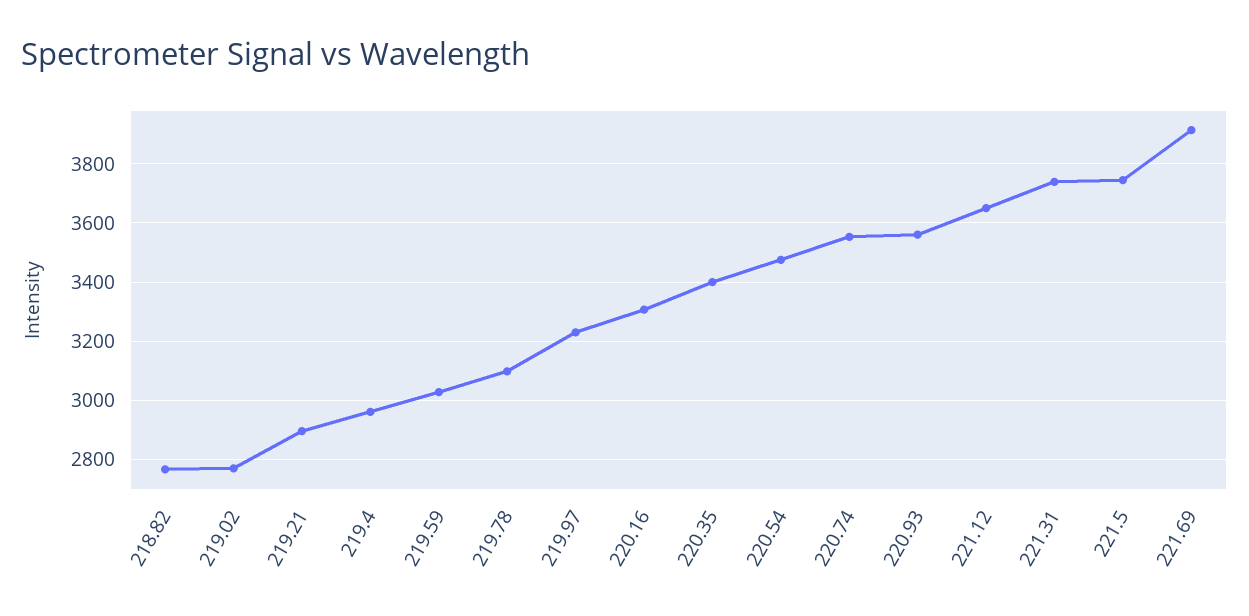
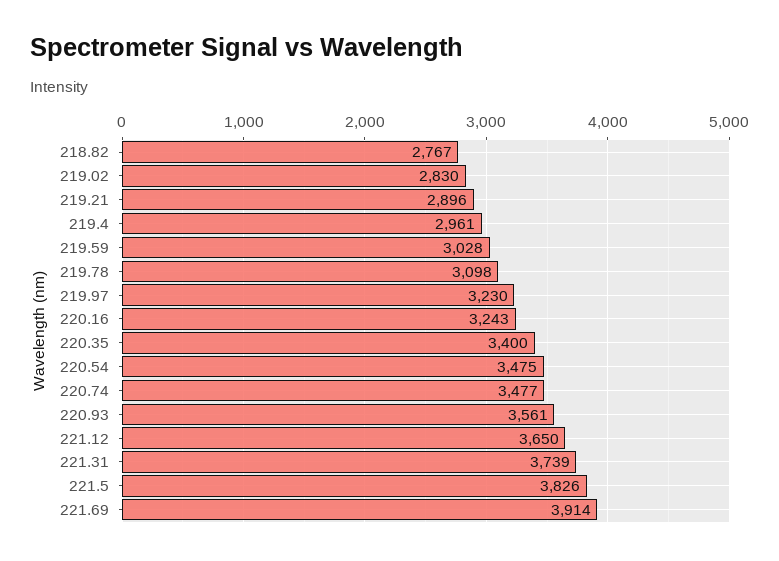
  {
    "218.82": 2767,
-   "219.02": 2775,
+   "219.02": 2830,
    "219.21": 2896,
    "219.4": 2961,
    "219.59": 3028,
    "219.78": 3098,
    "219.97": 3230,
-   "220.16": 3300,
+   "220.16": 3243,
    "220.35": 3400,
    "220.54": 3475,
-   "220.74": 3550,
+   "220.74": 3477,
    "220.93": 3561,
    "221.12": 3650,
    "221.31": 3739,
-   "221.5": 3750,
+   "221.5": 3826,
    "221.69": 3914
  }

